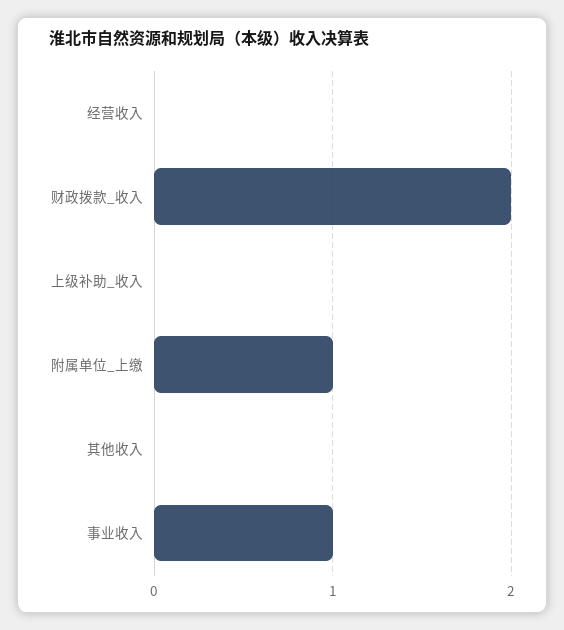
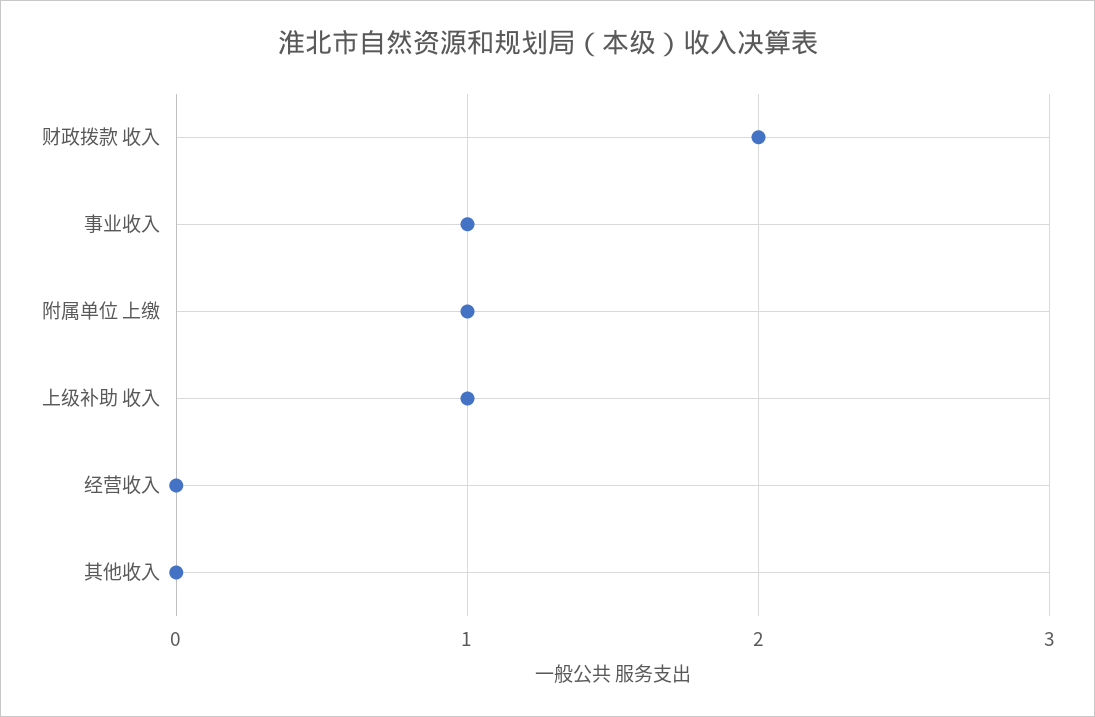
  {
    "经营收入": 0,
    "财政拨款_收入": 2,
-   "上级补助_收入": 0,
+   "上级补助_收入": 1,
    "附属单位_上缴": 1,
    "其他收入": 0,
    "事业收入": 1
  }

